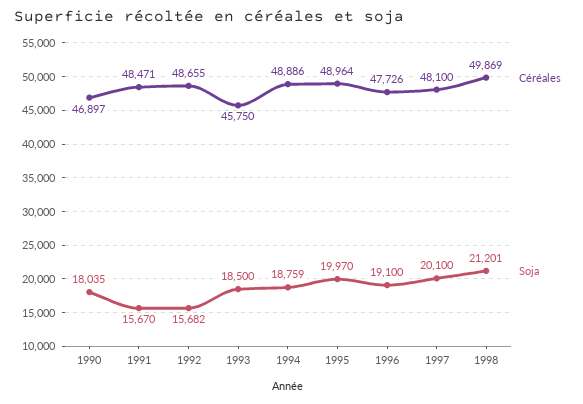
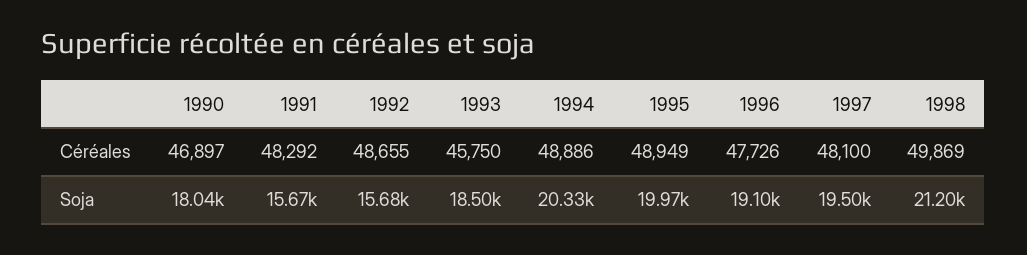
  {
    "Céréales": {
      "1990": 46897,
-     "1991": 48471,
+     "1991": 48292,
      "1992": 48655,
      "1993": 45750,
      "1994": 48886,
-     "1995": 48964,
+     "1995": 48949,
      "1996": 47726,
      "1997": 48100,
      "1998": 49869
    },
    "Soja": {
      "1990": 18035,
      "1991": 15670,
      "1992": 15682,
      "1993": 18500,
-     "1994": 18759,
+     "1994": 20330,
      "1995": 19970,
      "1996": 19100,
-     "1997": 20100,
+     "1997": 19500,
      "1998": 21201
    }
  }

